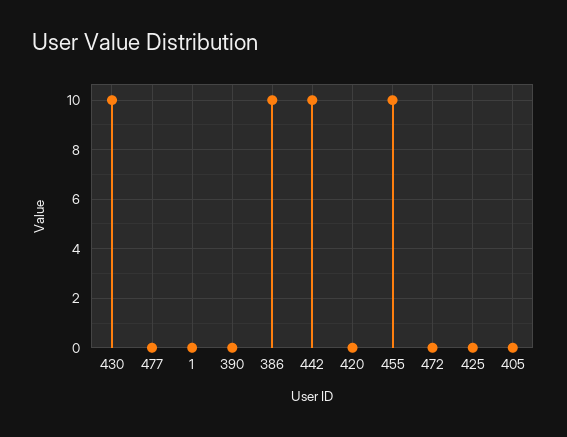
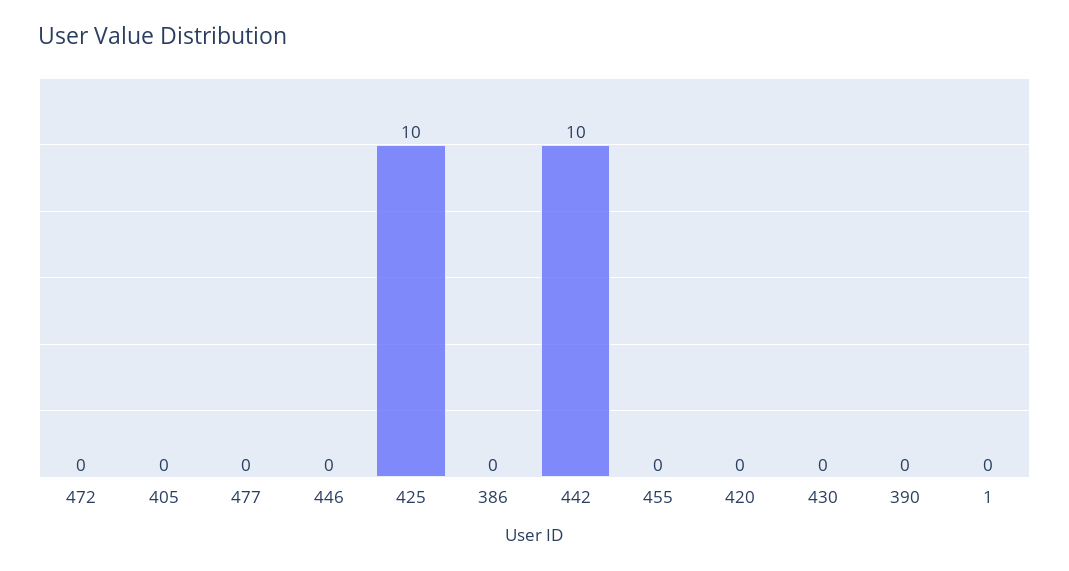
  {
-   "430": 10,
+   "430": 0,
    "477": 0,
    "1": 0,
    "390": 0,
-   "386": 10,
+   "386": 0,
    "442": 10,
    "420": 0,
-   "455": 10,
+   "455": 0,
    "472": 0,
-   "425": 0,
+   "425": 10,
-   "405": 0
+   "405": 0,
+   "446": 0
  }

